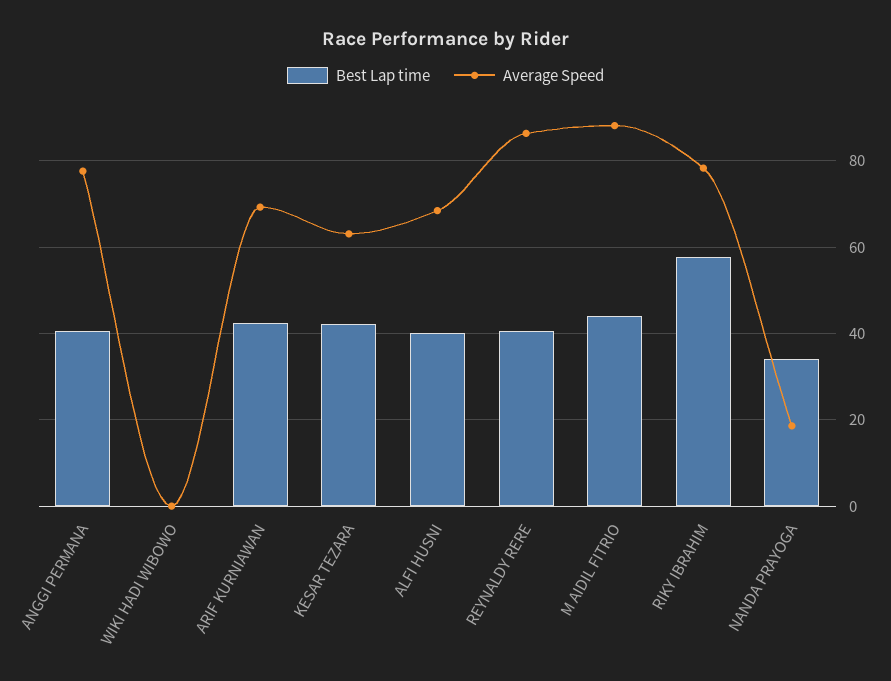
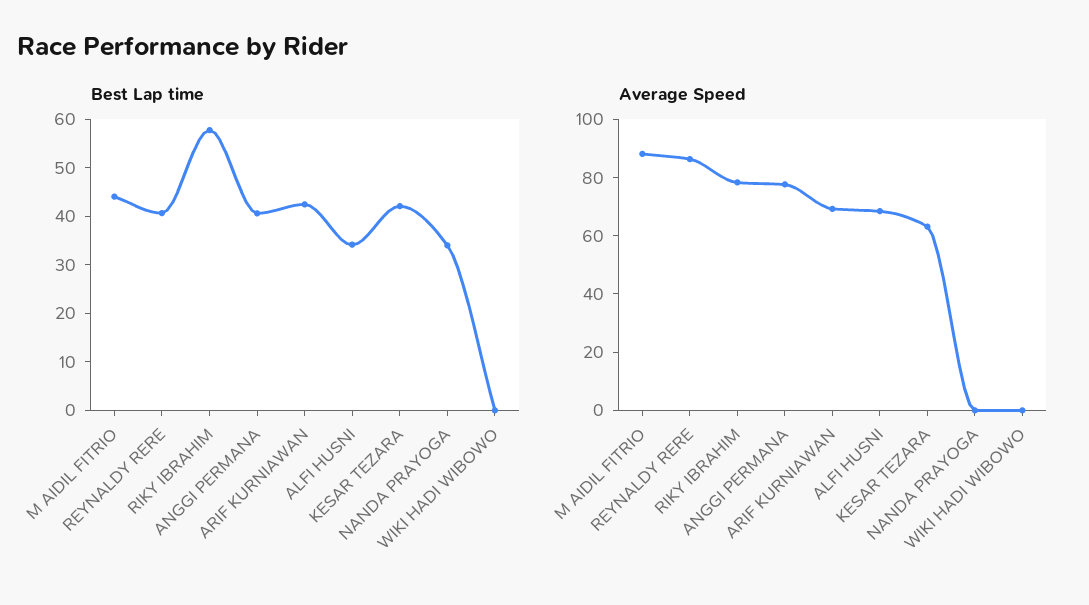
  {
    "Best Lap time": {
      "ANGGI PERMANA": 40,
      "WIKI HADI WIBOWO": 0,
      "ARIF KURNIAWAN": 42,
      "KESAR TEZARA": 42,
-     "ALFI HUSNI": 40,
+     "ALFI HUSNI": 34,
      "REYNALDY RERE": 40,
      "M AIDIL FITRIO": 44,
      "RIKY IBRAHIM": 58,
      "NANDA PRAYOGA": 34
    },
    "Average Speed": {
      "ANGGI PERMANA": 78,
      "WIKI HADI WIBOWO": 0,
      "ARIF KURNIAWAN": 70,
      "KESAR TEZARA": 64,
      "ALFI HUSNI": 68,
      "REYNALDY RERE": 86,
      "M AIDIL FITRIO": 88,
      "RIKY IBRAHIM": 78,
-     "NANDA PRAYOGA": 18
+     "NANDA PRAYOGA": 0
    }
  }

